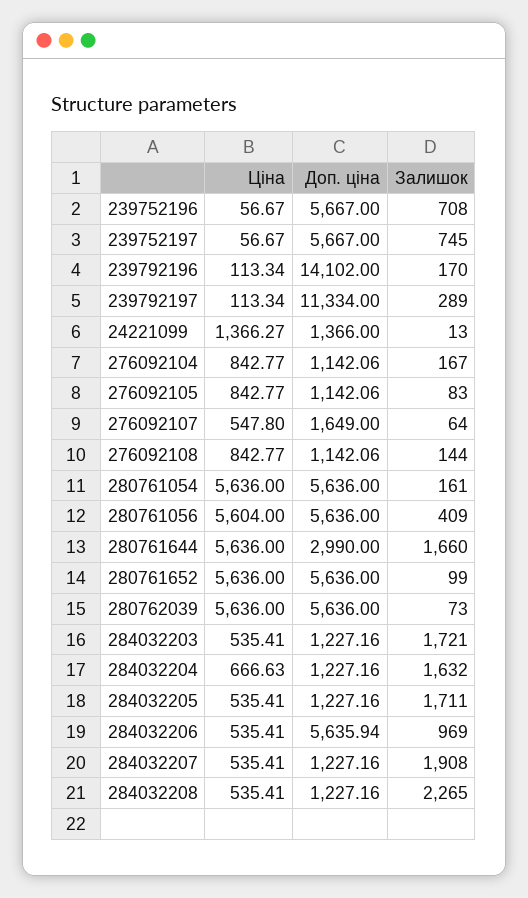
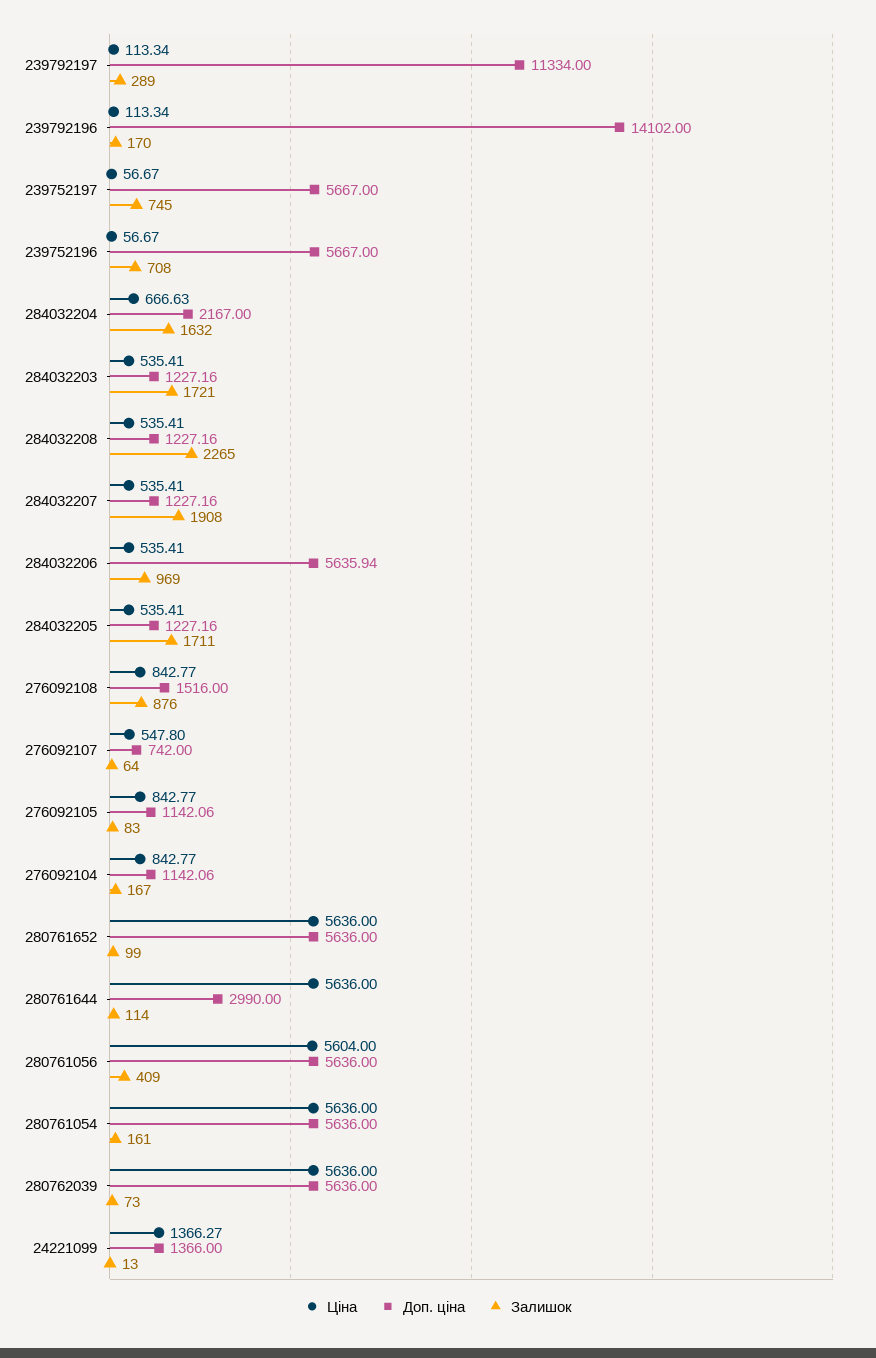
  {
    "Ціна": {
      "239752196": 56.67,
      "239752197": 56.67,
      "239792196": 113.34,
      "239792197": 113.34,
      "24221099": 1366.27,
      "276092104": 842.77,
      "276092105": 842.77,
      "276092107": 547.8,
      "276092108": 842.77,
      "280761054": 5636,
      "280761056": 5604,
      "280761644": 5636,
      "280761652": 5636,
      "280762039": 5636,
      "284032203": 535.41,
      "284032204": 666.63,
      "284032205": 535.41,
      "284032206": 535.41,
      "284032207": 535.41,
      "284032208": 535.41
    },
    "Доп. ціна": {
      "239752196": 5667,
      "239752197": 5667,
      "239792196": 14102,
      "239792197": 11334,
      "24221099": 1366,
      "276092104": 1142.06,
      "276092105": 1142.06,
-     "276092107": 1649,
+     "276092107": 742,
-     "276092108": 1142.06,
+     "276092108": 1516,
      "280761054": 5636,
      "280761056": 5636,
      "280761644": 2990,
      "280761652": 5636,
      "280762039": 5636,
      "284032203": 1227.16,
-     "284032204": 1227.16,
+     "284032204": 2167,
      "284032205": 1227.16,
      "284032206": 5635.94,
      "284032207": 1227.16,
      "284032208": 1227.16
    },
    "Залишок": {
      "239752196": 708,
      "239752197": 745,
      "239792196": 170,
      "239792197": 289,
      "24221099": 13,
      "276092104": 167,
      "276092105": 83,
      "276092107": 64,
-     "276092108": 144,
+     "276092108": 876,
      "280761054": 161,
      "280761056": 409,
-     "280761644": 1660,
+     "280761644": 114,
      "280761652": 99,
      "280762039": 73,
      "284032203": 1721,
      "284032204": 1632,
      "284032205": 1711,
      "284032206": 969,
      "284032207": 1908,
      "284032208": 2265
    }
  }

